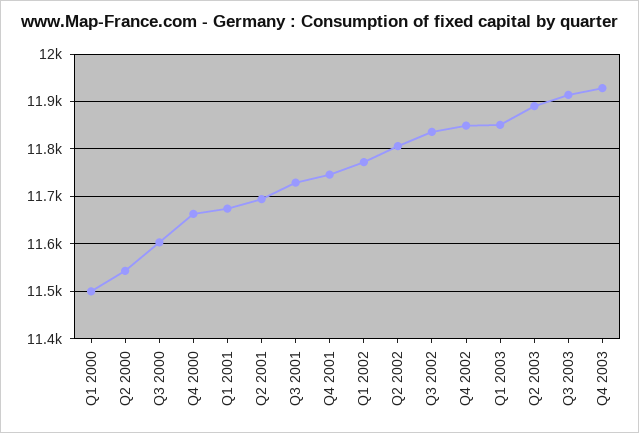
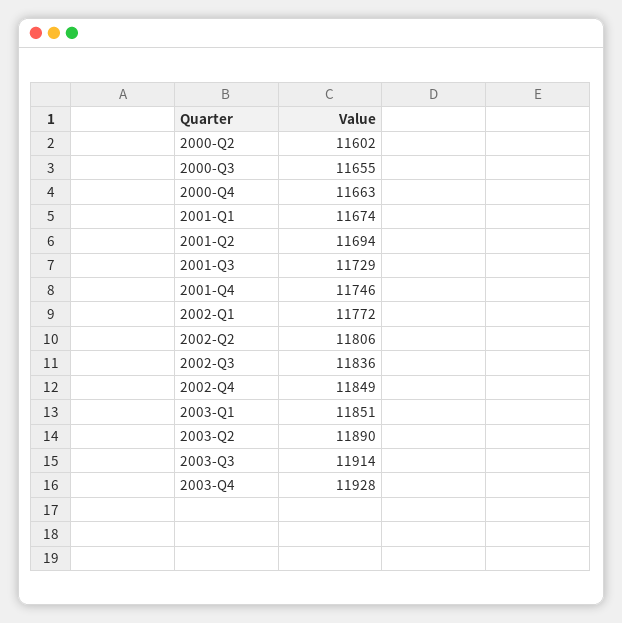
  {
-   "Q1 2000": 11500,
-   "Q2 2000": 11540,
+   "Q2 2000": 11602,
-   "Q3 2000": 11600,
+   "Q3 2000": 11655,
    "Q4 2000": 11663,
    "Q1 2001": 11674,
    "Q2 2001": 11694,
    "Q3 2001": 11729,
    "Q4 2001": 11746,
    "Q1 2002": 11772,
    "Q2 2002": 11806,
    "Q3 2002": 11836,
    "Q4 2002": 11849,
    "Q1 2003": 11851,
    "Q2 2003": 11890,
    "Q3 2003": 11914,
    "Q4 2003": 11928
  }

